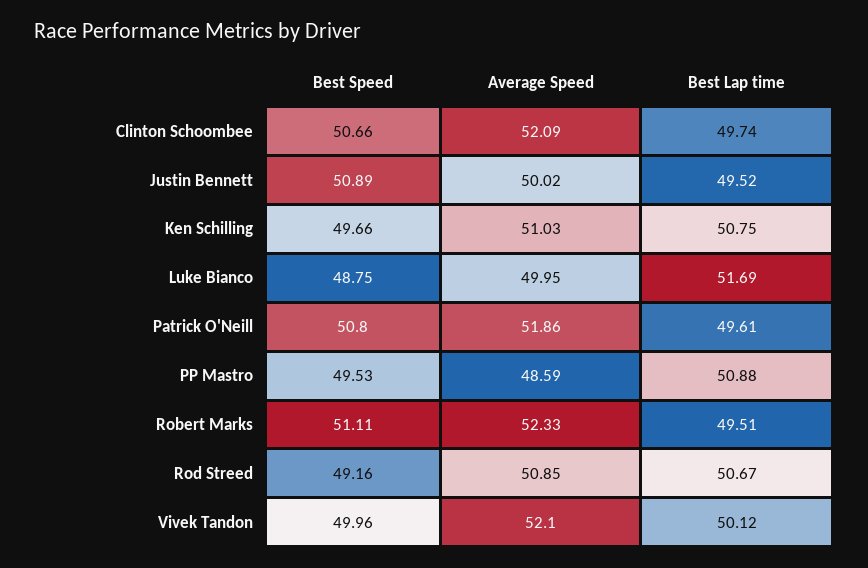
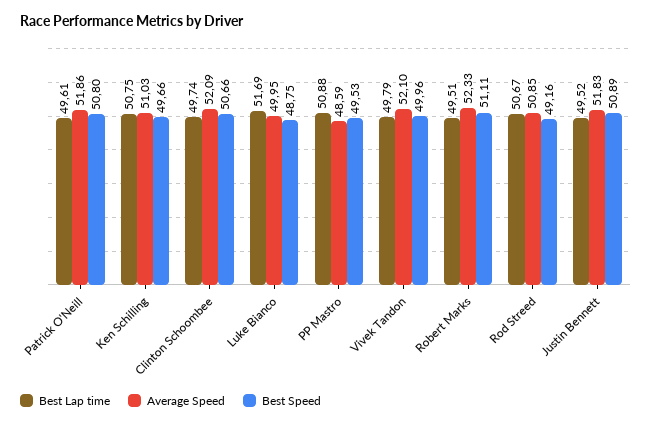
  {
    "Best Speed": {
      "Clinton Schoombee": 50.66,
      "Justin Bennett": 50.89,
      "Ken Schilling": 49.66,
      "Luke Bianco": 48.75,
      "Patrick O'Neill": 50.8,
      "PP Mastro": 49.53,
      "Robert Marks": 51.11,
      "Rod Streed": 49.16,
      "Vivek Tandon": 49.96
    },
    "Average Speed": {
      "Clinton Schoombee": 52.09,
-     "Justin Bennett": 50.02,
+     "Justin Bennett": 51.83,
      "Ken Schilling": 51.03,
      "Luke Bianco": 49.95,
      "Patrick O'Neill": 51.86,
      "PP Mastro": 48.59,
      "Robert Marks": 52.33,
      "Rod Streed": 50.85,
      "Vivek Tandon": 52.1
    },
    "Best Lap time": {
      "Clinton Schoombee": 49.74,
      "Justin Bennett": 49.52,
      "Ken Schilling": 50.75,
      "Luke Bianco": 51.69,
      "Patrick O'Neill": 49.61,
      "PP Mastro": 50.88,
      "Robert Marks": 49.51,
      "Rod Streed": 50.67,
-     "Vivek Tandon": 50.12
+     "Vivek Tandon": 49.79
    }
  }

